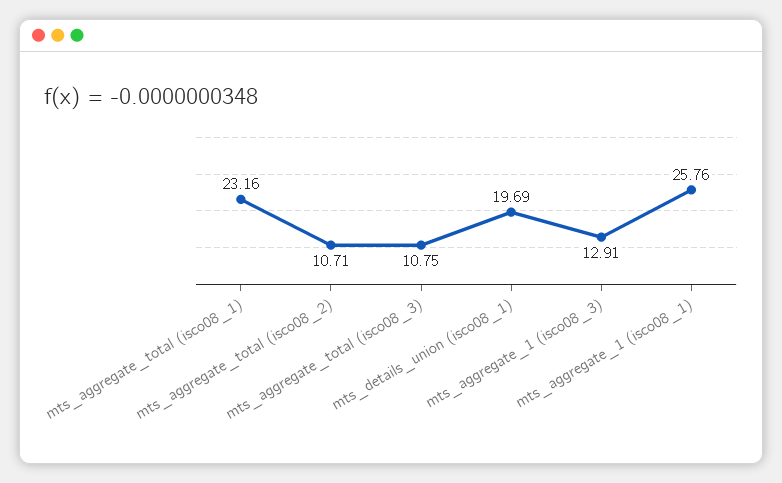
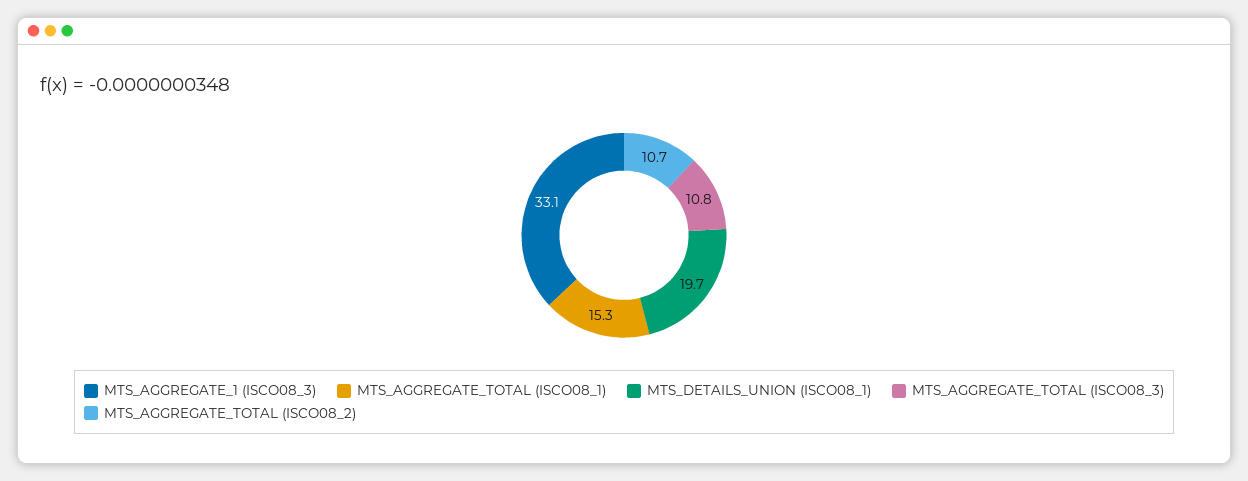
  {
-   "mts_aggregate_total (isco08_1)": 23.16,
+   "mts_aggregate_total (isco08_1)": 15.3,
    "mts_aggregate_total (isco08_2)": 10.71,
    "mts_aggregate_total (isco08_3)": 10.75,
    "mts_details_union (isco08_1)": 19.69,
-   "mts_aggregate_1 (isco08_3)": 12.91,
+   "mts_aggregate_1 (isco08_3)": 33.1
-   "mts_aggregate_1 (isco08_1)": 25.76
  }

